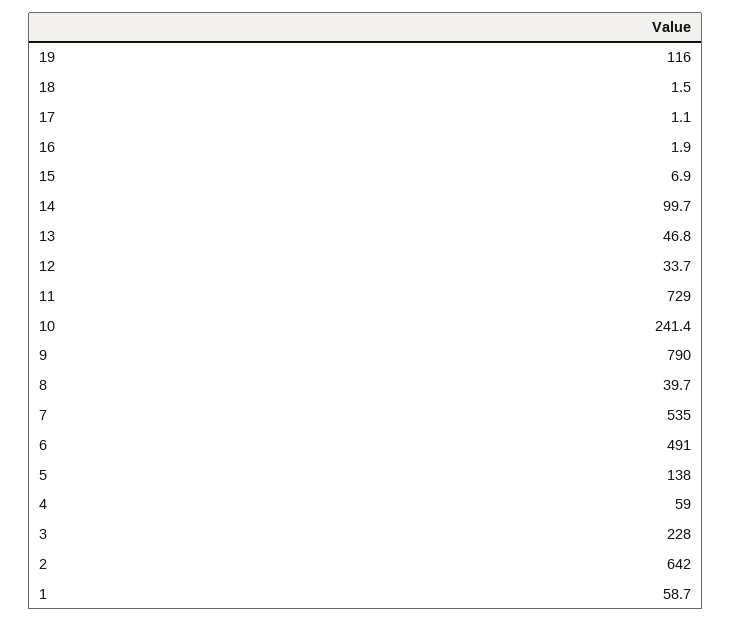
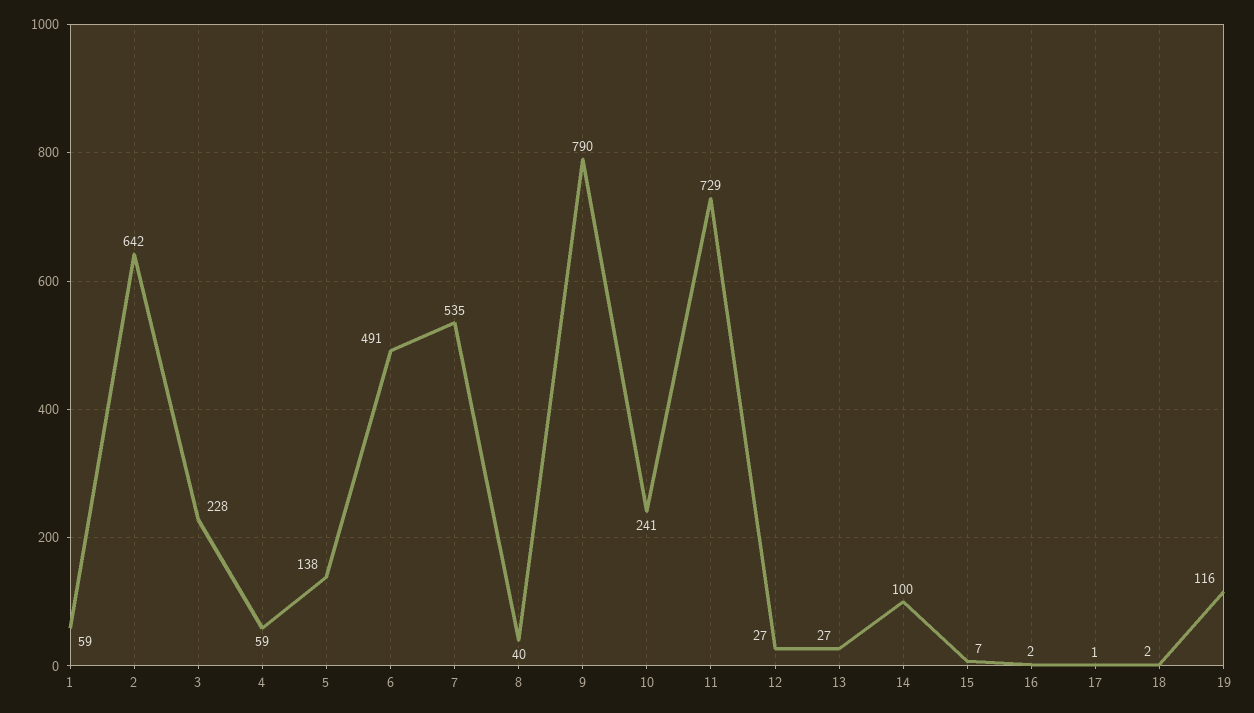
  {
    "19": 116,
    "18": 1.5,
    "17": 1.1,
    "16": 1.9,
    "15": 6.9,
    "14": 99.7,
-   "13": 46.8,
+   "13": 27,
-   "12": 33.7,
+   "12": 27,
    "11": 729,
    "10": 241.4,
    "9": 790,
    "8": 39.7,
    "7": 535,
    "6": 491,
    "5": 138,
    "4": 59,
    "3": 228,
    "2": 642,
    "1": 58.7
  }

